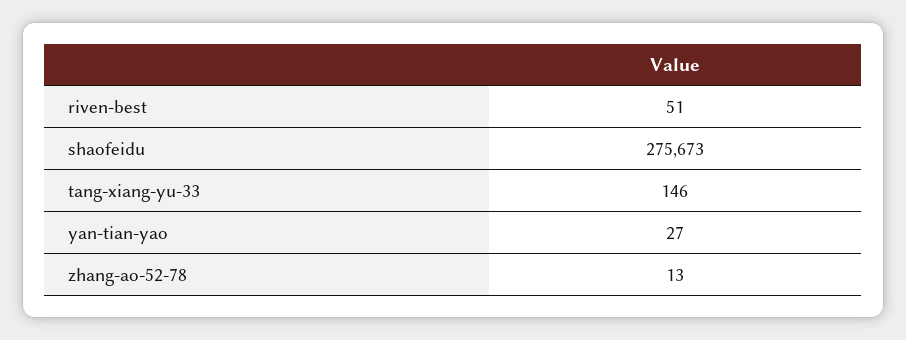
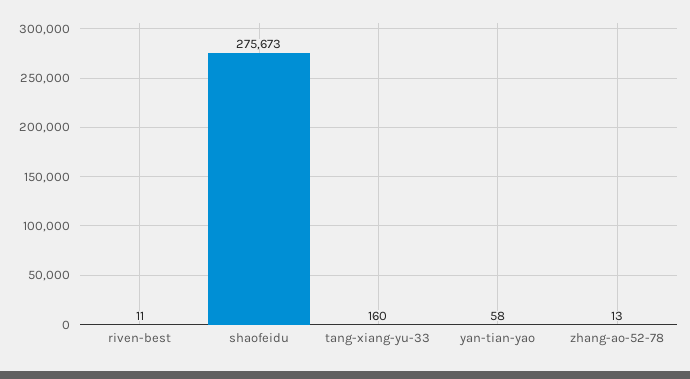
  {
-   "riven-best": 51,
+   "riven-best": 11,
    "shaofeidu": 275673,
-   "tang-xiang-yu-33": 146,
+   "tang-xiang-yu-33": 160,
-   "yan-tian-yao": 27,
+   "yan-tian-yao": 58,
    "zhang-ao-52-78": 13
  }

